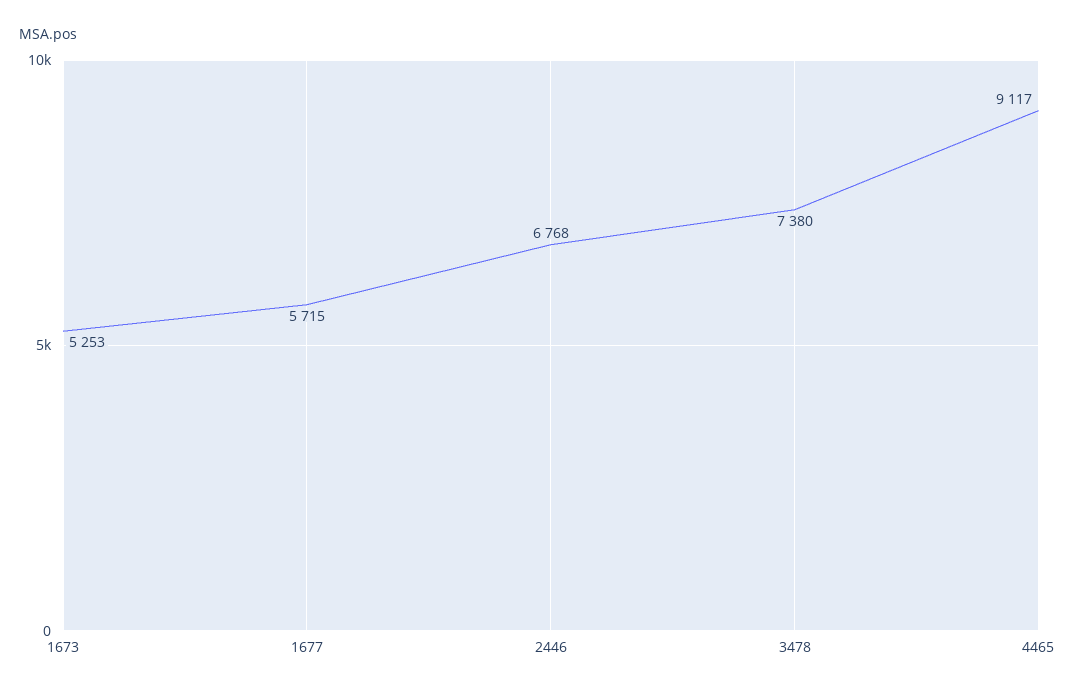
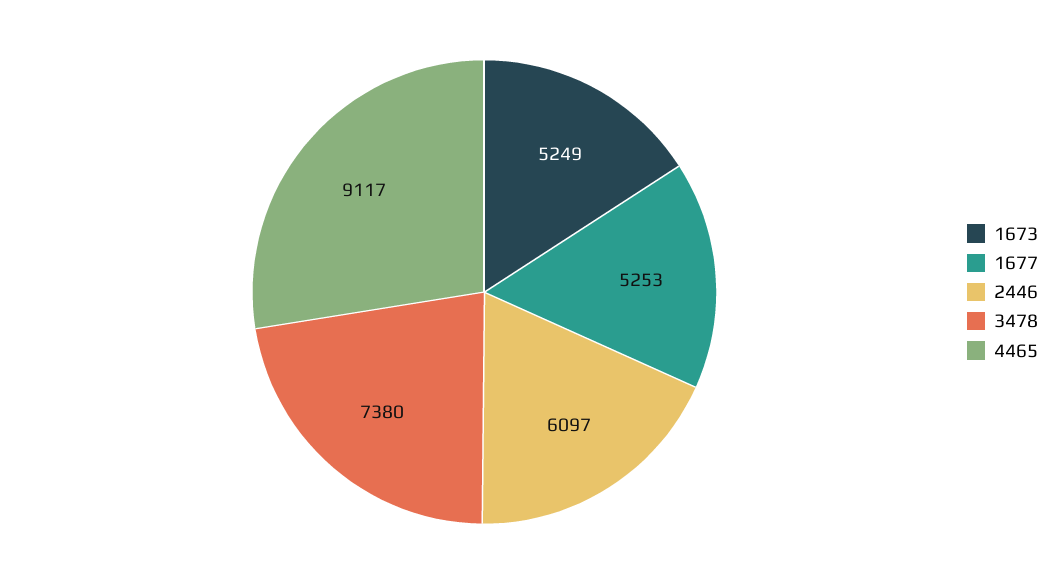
  {
-   "1673": 5253,
+   "1673": 5249,
-   "1677": 5715,
+   "1677": 5253,
-   "2446": 6768,
+   "2446": 6097,
    "3478": 7380,
    "4465": 9117
  }

